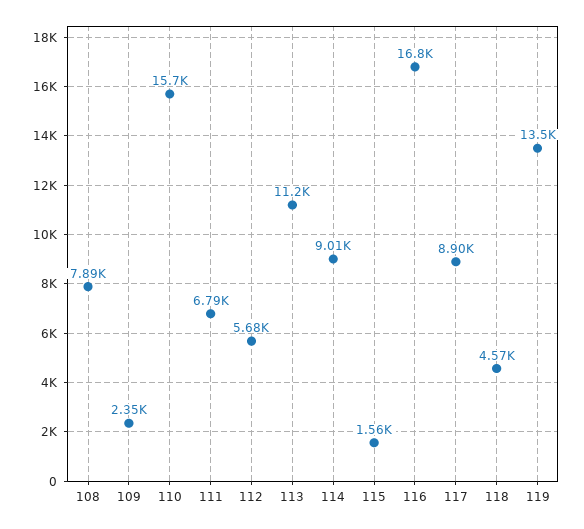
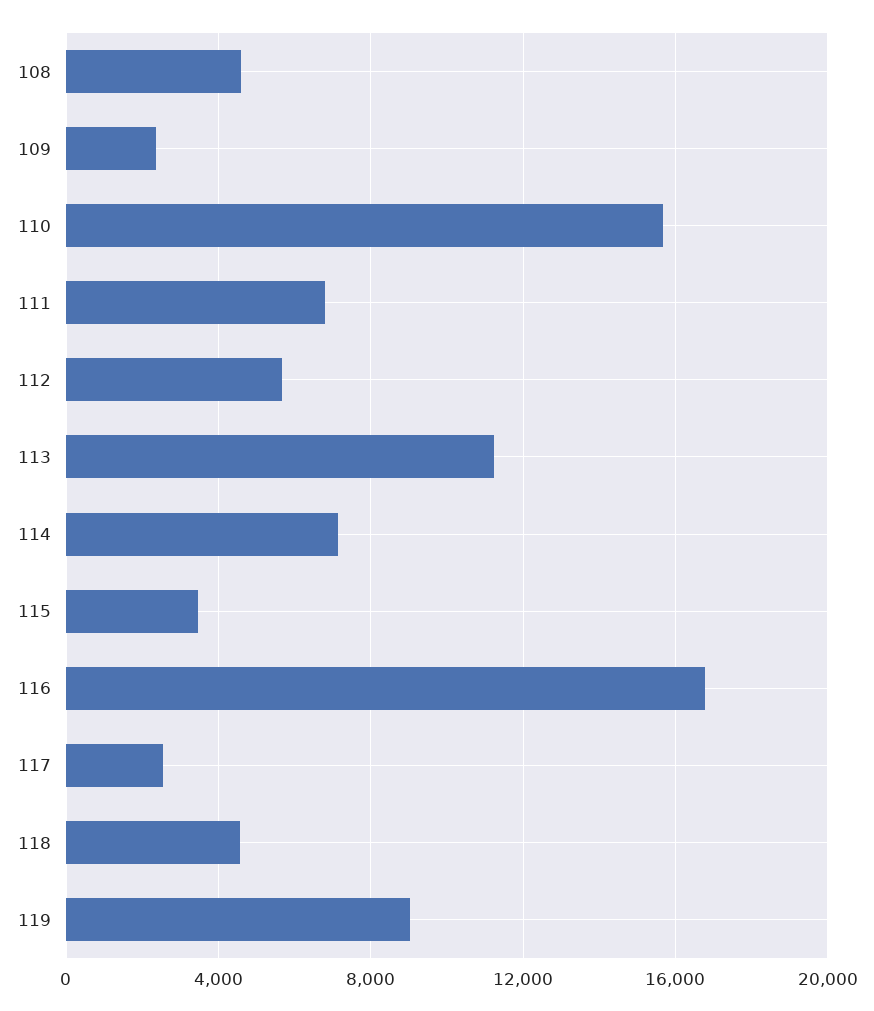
  {
-   "108": 7890,
+   "108": 4500,
    "109": 2350,
    "110": 15700,
    "111": 6790,
    "112": 5680,
    "113": 11200,
-   "114": 9010,
+   "114": 7000,
-   "115": 1560,
+   "115": 3500,
    "116": 16800,
-   "117": 8900,
+   "117": 2500,
    "118": 4570,
-   "119": 13500
+   "119": 9000
  }

